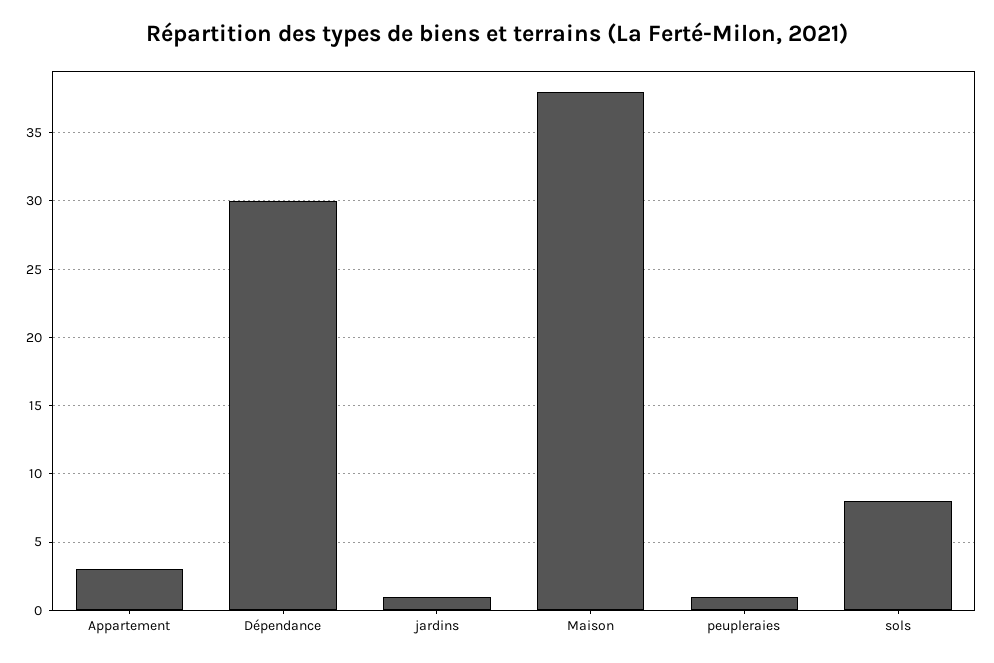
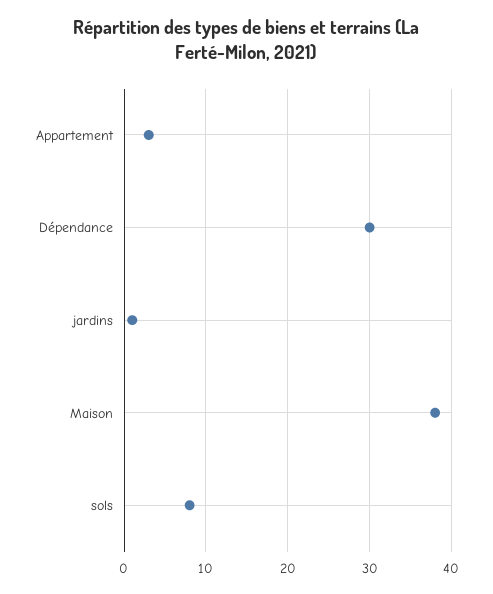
  {
    "Appartement": 3,
    "Dépendance": 30,
    "jardins": 1,
    "Maison": 38,
-   "peupleraies": 1,
    "sols": 8
  }

